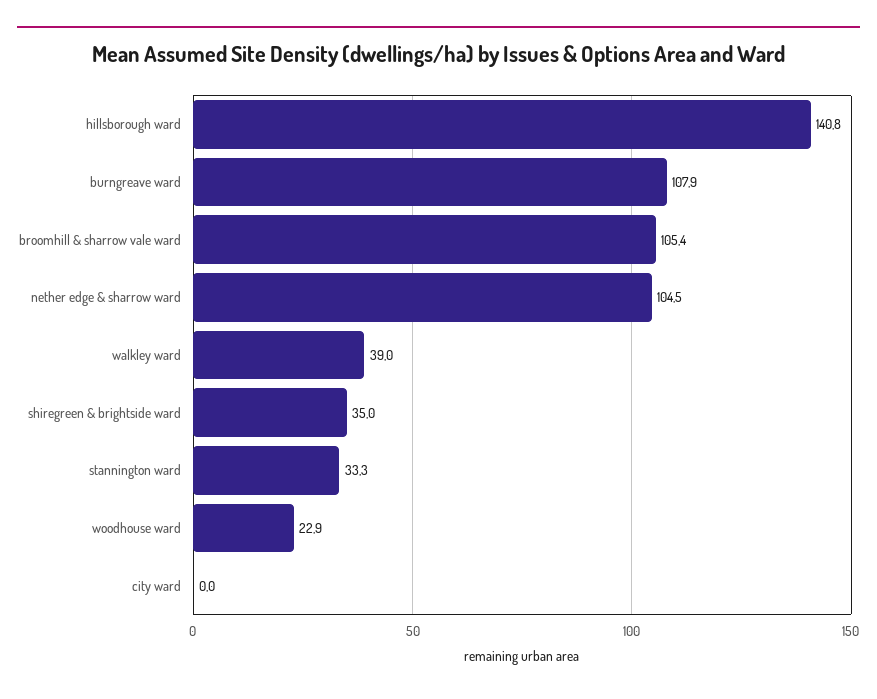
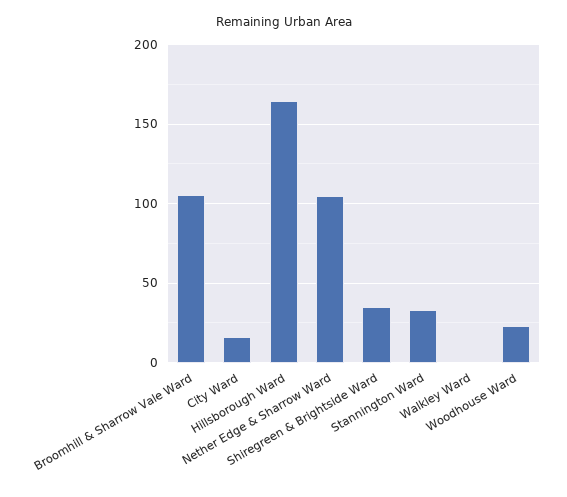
  {
-   "hillsborough ward": 140.8,
+   "hillsborough ward": 165,
-   "burngreave ward": 107.9,
    "broomhill & sharrow vale ward": 105.4,
    "nether edge & sharrow ward": 104.5,
-   "walkley ward": 39,
+   "walkley ward": 0,
    "shiregreen & brightside ward": 35,
    "stannington ward": 33.3,
    "woodhouse ward": 22.9,
-   "city ward": 0
+   "city ward": 15
  }

